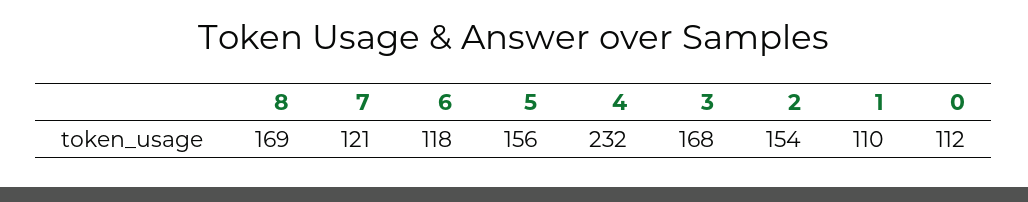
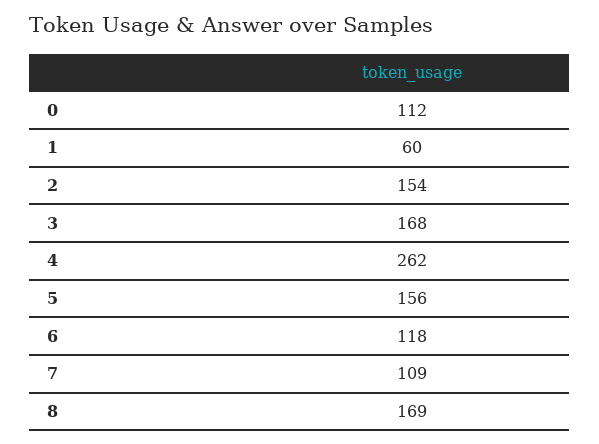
  {
    "8": 169,
-   "7": 121,
+   "7": 109,
    "6": 118,
    "5": 156,
-   "4": 232,
+   "4": 262,
    "3": 168,
    "2": 154,
-   "1": 110,
+   "1": 60,
    "0": 112
  }

